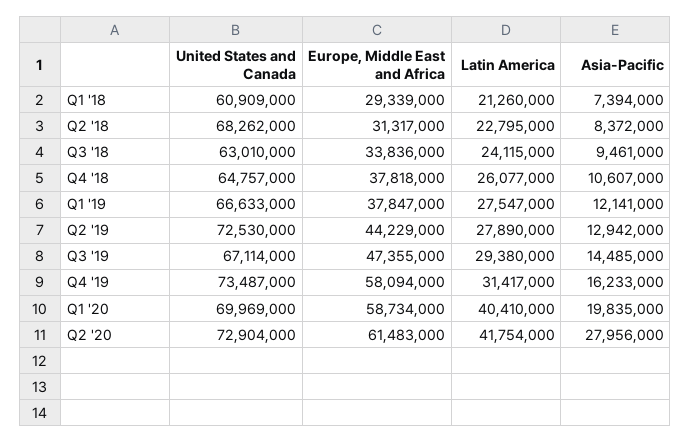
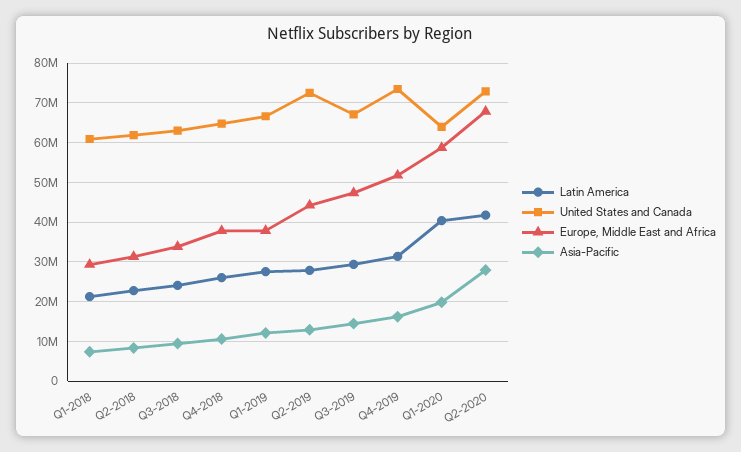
  {
    "United States and Canada": {
      "Q1 '18": 60909000,
-     "Q2 '18": 68262000,
+     "Q2 '18": 62000000,
      "Q3 '18": 63010000,
      "Q4 '18": 64757000,
      "Q1 '19": 66633000,
      "Q2 '19": 72530000,
      "Q3 '19": 67114000,
      "Q4 '19": 73487000,
-     "Q1 '20": 69969000,
+     "Q1 '20": 64000000,
      "Q2 '20": 72904000
    },
    "Europe, Middle East and Africa": {
      "Q1 '18": 29339000,
      "Q2 '18": 31317000,
      "Q3 '18": 33836000,
      "Q4 '18": 37818000,
      "Q1 '19": 37847000,
      "Q2 '19": 44229000,
      "Q3 '19": 47355000,
-     "Q4 '19": 58094000,
+     "Q4 '19": 52000000,
      "Q1 '20": 58734000,
-     "Q2 '20": 61483000
+     "Q2 '20": 68000000
    },
    "Latin America": {
      "Q1 '18": 21260000,
      "Q2 '18": 22795000,
      "Q3 '18": 24115000,
      "Q4 '18": 26077000,
      "Q1 '19": 27547000,
      "Q2 '19": 27890000,
      "Q3 '19": 29380000,
      "Q4 '19": 31417000,
      "Q1 '20": 40410000,
      "Q2 '20": 41754000
    },
    "Asia-Pacific": {
      "Q1 '18": 7394000,
      "Q2 '18": 8372000,
      "Q3 '18": 9461000,
      "Q4 '18": 10607000,
      "Q1 '19": 12141000,
      "Q2 '19": 12942000,
      "Q3 '19": 14485000,
      "Q4 '19": 16233000,
      "Q1 '20": 19835000,
      "Q2 '20": 27956000
    }
  }

